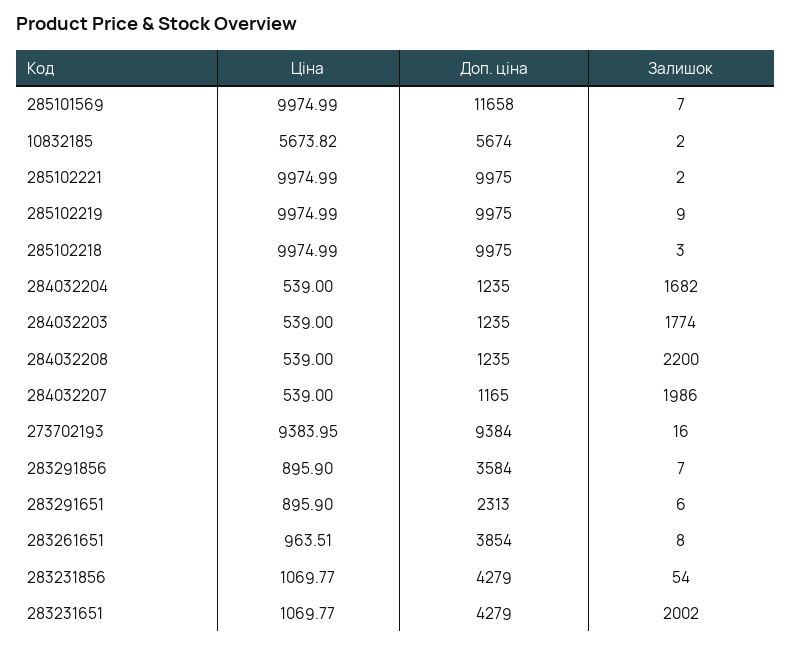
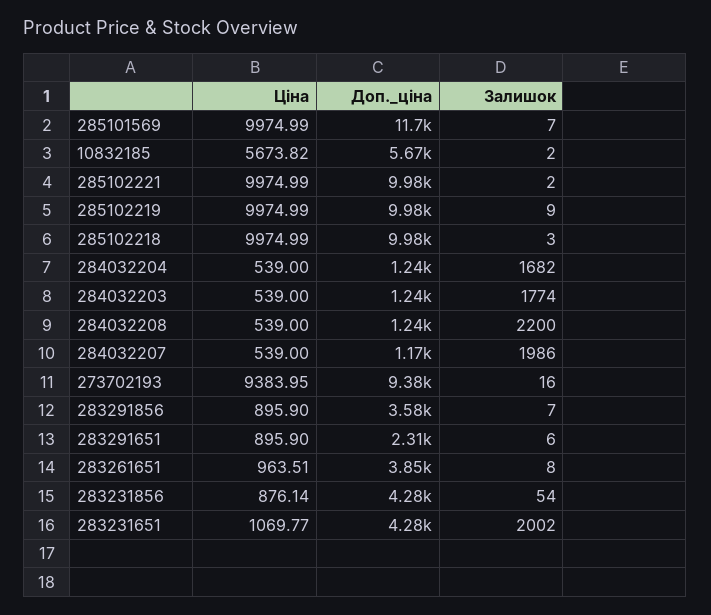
  {
    "Ціна": {
      "285101569": 9974.99,
      "10832185": 5673.82,
      "285102221": 9974.99,
      "285102219": 9974.99,
      "285102218": 9974.99,
      "284032204": 539,
      "284032203": 539,
      "284032208": 539,
      "284032207": 539,
      "273702193": 9383.95,
      "283291856": 895.9,
      "283291651": 895.9,
      "283261651": 963.51,
-     "283231856": 1069.77,
+     "283231856": 876.14,
      "283231651": 1069.77
    },
    "Доп. ціна": {
      "285101569": 11658,
      "10832185": 5674,
      "285102221": 9975,
      "285102219": 9975,
      "285102218": 9975,
      "284032204": 1235,
      "284032203": 1235,
      "284032208": 1235,
      "284032207": 1165,
      "273702193": 9384,
      "283291856": 3584,
      "283291651": 2313,
      "283261651": 3854,
      "283231856": 4279,
      "283231651": 4279
    },
    "Залишок": {
      "285101569": 7,
      "10832185": 2,
      "285102221": 2,
      "285102219": 9,
      "285102218": 3,
      "284032204": 1682,
      "284032203": 1774,
      "284032208": 2200,
      "284032207": 1986,
      "273702193": 16,
      "283291856": 7,
      "283291651": 6,
      "283261651": 8,
      "283231856": 54,
      "283231651": 2002
    }
  }

